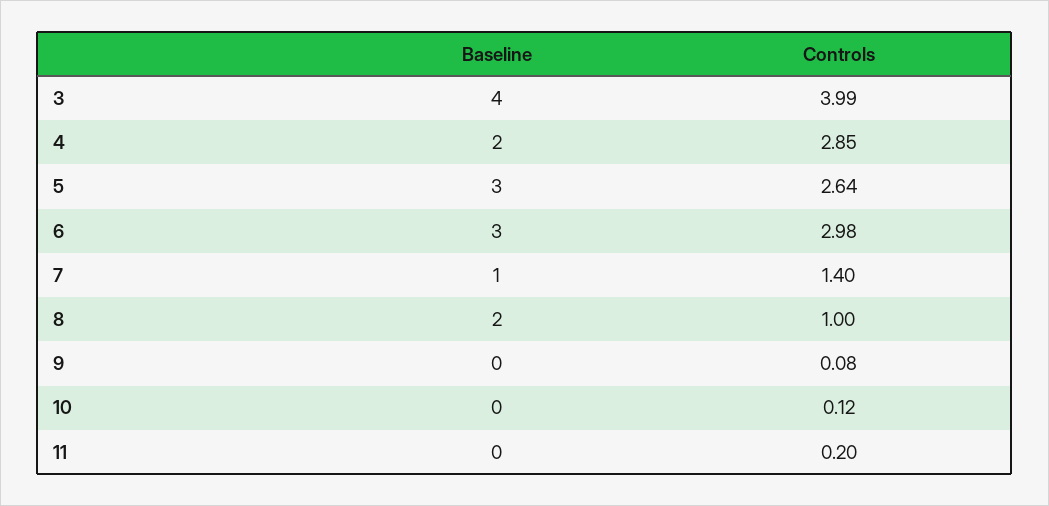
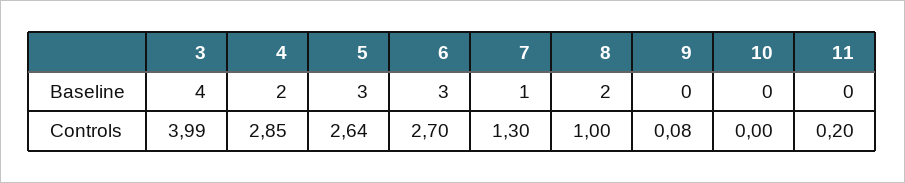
  {
    "Baseline": {
      "3": 4,
      "4": 2,
      "5": 3,
      "6": 3,
      "7": 1,
      "8": 2,
      "9": 0,
      "10": 0,
      "11": 0
    },
    "Controls": {
      "3": 3.99,
      "4": 2.85,
      "5": 2.64,
-     "6": 2.98,
+     "6": 2.7,
-     "7": 1.4,
+     "7": 1.3,
      "8": 1,
      "9": 0.08,
-     "10": 0.12,
+     "10": 0,
      "11": 0.2
    }
  }

